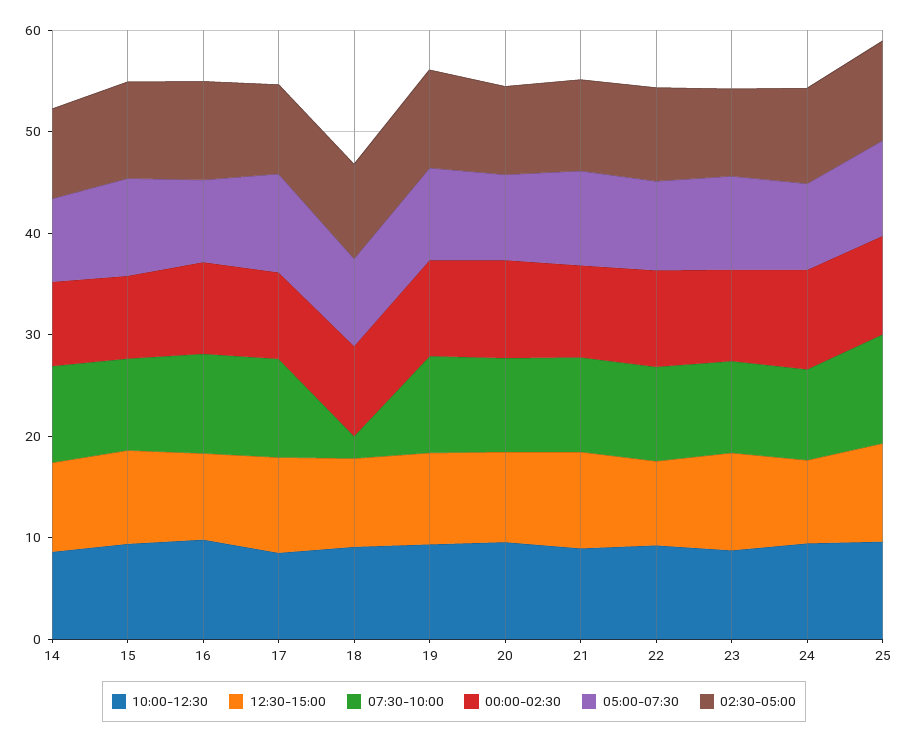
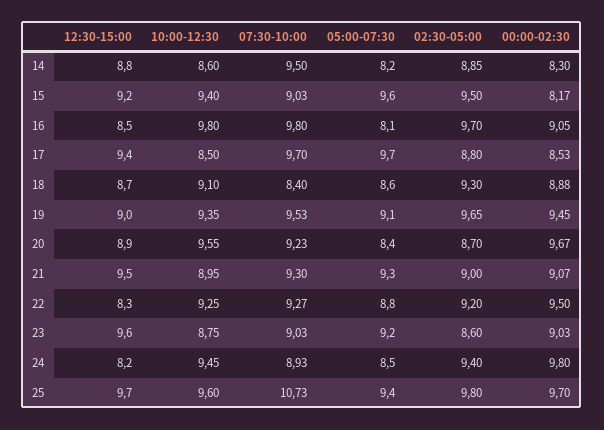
  {
    "10:00-12:30": {
      "14": 8.6,
      "15": 9.4,
      "16": 9.8,
      "17": 8.5,
      "18": 9.1,
      "19": 9.35,
      "20": 9.55,
      "21": 8.95,
      "22": 9.25,
      "23": 8.75,
      "24": 9.45,
      "25": 9.6
    },
    "12:30-15:00": {
      "14": 8.8,
      "15": 9.2,
      "16": 8.5,
      "17": 9.4,
      "18": 8.7,
      "19": 9,
      "20": 8.9,
      "21": 9.5,
      "22": 8.3,
      "23": 9.6,
      "24": 8.2,
      "25": 9.7
    },
    "07:30-10:00": {
      "14": 9.5,
      "15": 9.03,
      "16": 9.8,
      "17": 9.7,
-     "18": 2,
+     "18": 8.4,
      "19": 9.53,
      "20": 9.23,
      "21": 9.3,
      "22": 9.27,
      "23": 9.03,
      "24": 8.93,
      "25": 10.73
    },
    "00:00-02:30": {
      "14": 8.3,
      "15": 8.17,
      "16": 9.05,
      "17": 8.53,
      "18": 8.88,
      "19": 9.45,
      "20": 9.67,
      "21": 9.07,
      "22": 9.5,
      "23": 9.03,
      "24": 9.8,
      "25": 9.7
    },
    "05:00-07:30": {
      "14": 8.2,
      "15": 9.6,
      "16": 8.1,
      "17": 9.7,
      "18": 8.6,
      "19": 9.1,
      "20": 8.4,
      "21": 9.3,
      "22": 8.8,
      "23": 9.2,
      "24": 8.5,
      "25": 9.4
    },
    "02:30-05:00": {
      "14": 8.85,
      "15": 9.5,
      "16": 9.7,
      "17": 8.8,
      "18": 9.3,
      "19": 9.65,
      "20": 8.7,
      "21": 9,
      "22": 9.2,
      "23": 8.6,
      "24": 9.4,
      "25": 9.8
    }
  }

